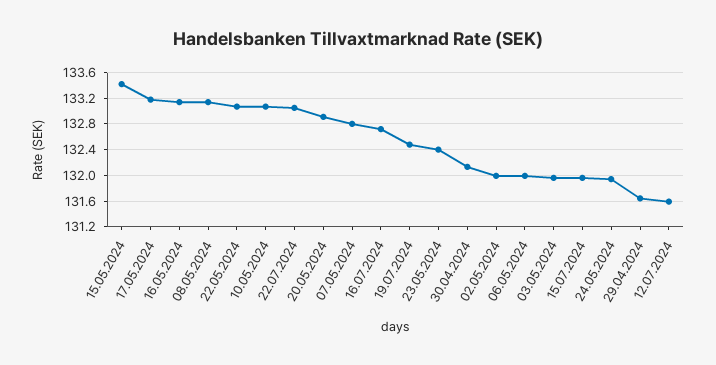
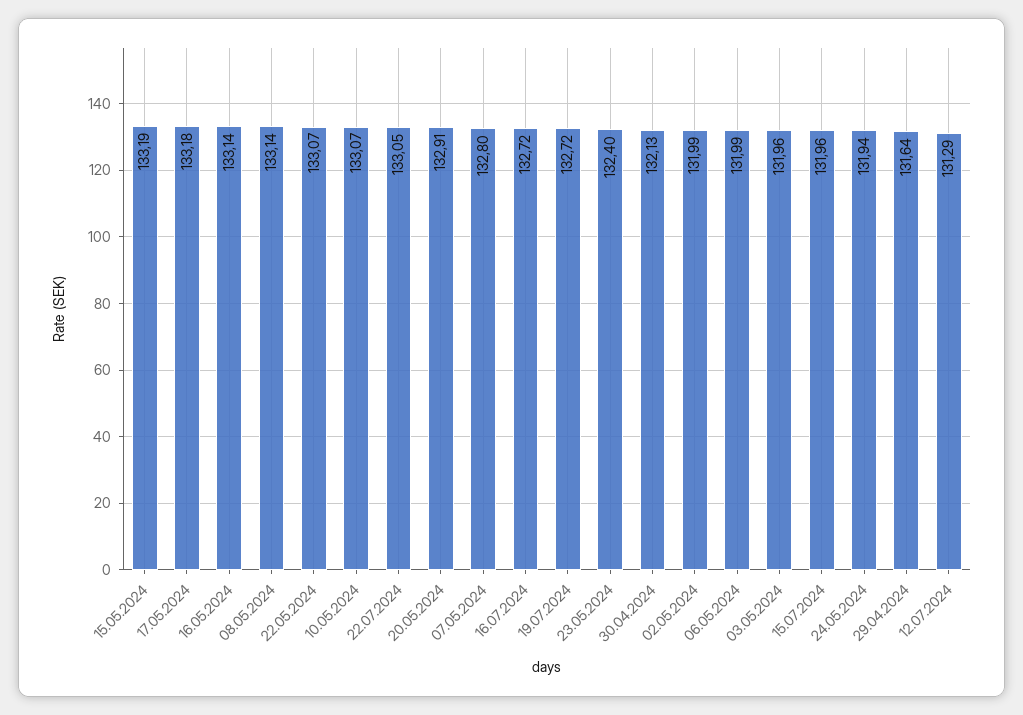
  {
-   "15.05.2024": 133.4,
+   "15.05.2024": 133.19,
    "17.05.2024": 133.18,
    "16.05.2024": 133.14,
    "08.05.2024": 133.14,
    "22.05.2024": 133.07,
    "10.05.2024": 133.07,
    "22.07.2024": 133.05,
    "20.05.2024": 132.91,
    "07.05.2024": 132.8,
    "16.07.2024": 132.72,
-   "19.07.2024": 132.5,
+   "19.07.2024": 132.72,
    "23.05.2024": 132.4,
    "30.04.2024": 132.13,
    "02.05.2024": 131.99,
    "06.05.2024": 131.99,
    "03.05.2024": 131.96,
    "15.07.2024": 131.96,
    "24.05.2024": 131.94,
    "29.04.2024": 131.64,
-   "12.07.2024": 131.6
+   "12.07.2024": 131.29
  }

